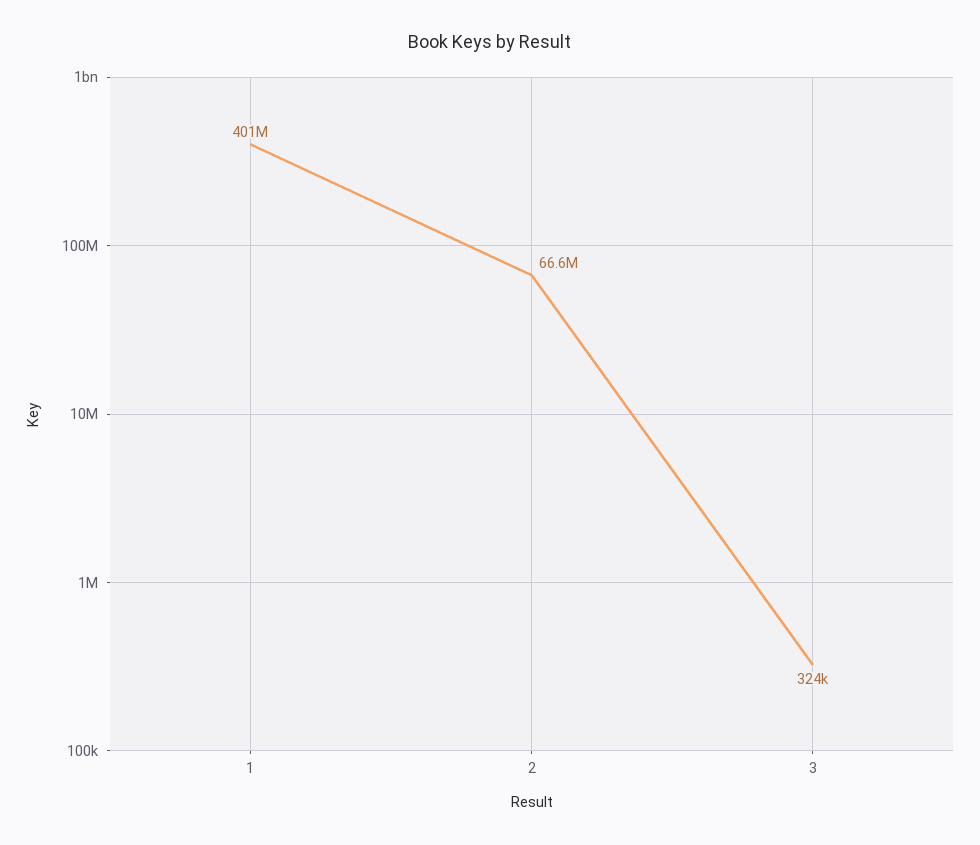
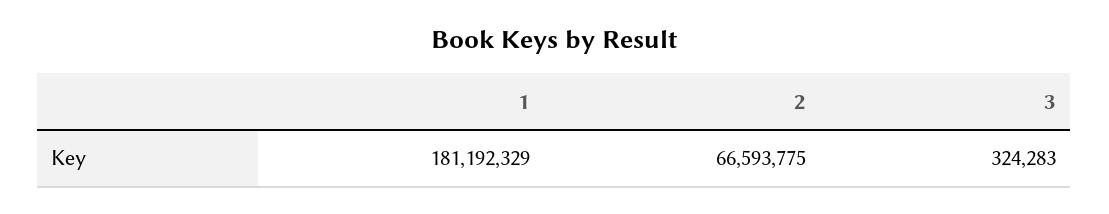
  {
-   "1": 401000000,
+   "1": 181192329,
    "2": 66593775,
    "3": 324283
  }

